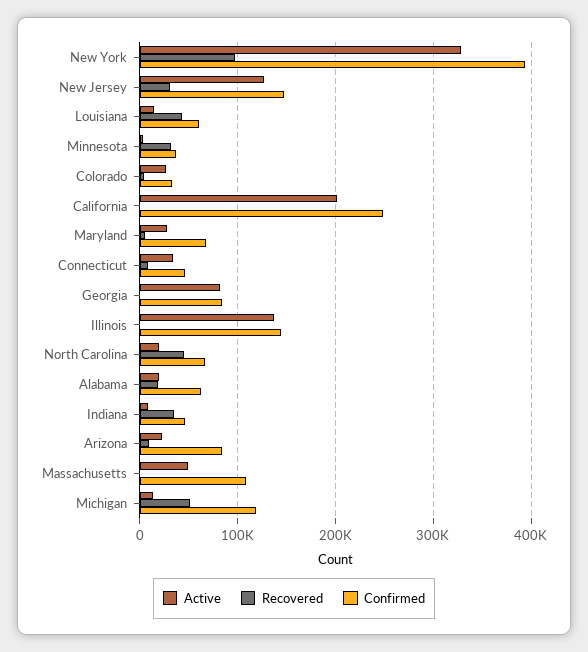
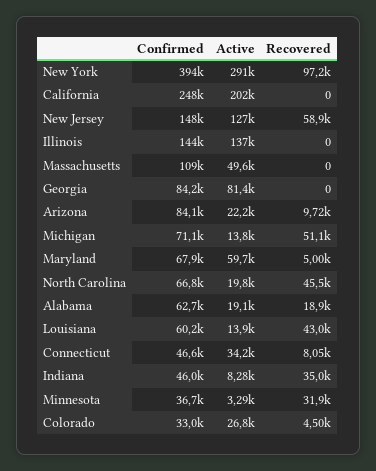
  {
    "Active": {
-     "New York": 330000,
+     "New York": 291000,
      "New Jersey": 127000,
      "Louisiana": 13900,
      "Minnesota": 3290,
      "Colorado": 26800,
      "California": 202000,
-     "Maryland": 30000,
+     "Maryland": 59700,
      "Connecticut": 34200,
      "Georgia": 81400,
      "Illinois": 137000,
      "North Carolina": 19800,
      "Alabama": 19100,
      "Indiana": 8280,
      "Arizona": 22200,
      "Massachusetts": 49600,
      "Michigan": 13800
    },
    "Recovered": {
      "New York": 97200,
-     "New Jersey": 30000,
+     "New Jersey": 58900,
      "Louisiana": 43000,
      "Minnesota": 31900,
      "Colorado": 4500,
      "California": 0,
      "Maryland": 5000,
      "Connecticut": 8050,
      "Georgia": 0,
      "Illinois": 0,
      "North Carolina": 45500,
      "Alabama": 18900,
      "Indiana": 35000,
      "Arizona": 9720,
      "Massachusetts": 0,
      "Michigan": 51100
    },
    "Confirmed": {
      "New York": 394000,
      "New Jersey": 148000,
      "Louisiana": 60200,
      "Minnesota": 36700,
      "Colorado": 33000,
      "California": 248000,
      "Maryland": 67900,
      "Connecticut": 46600,
      "Georgia": 84200,
      "Illinois": 144000,
      "North Carolina": 66800,
      "Alabama": 62700,
      "Indiana": 46000,
      "Arizona": 84100,
      "Massachusetts": 109000,
-     "Michigan": 120000
+     "Michigan": 71100
    }
  }

